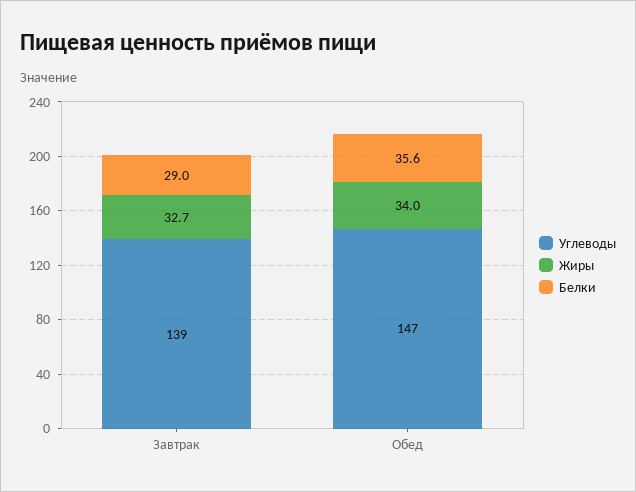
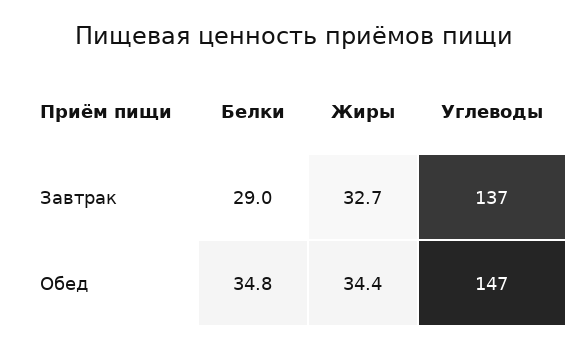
  {
    "Углеводы": {
-     "Завтрак": 139,
+     "Завтрак": 137,
      "Обед": 147
    },
    "Жиры": {
      "Завтрак": 32.7,
-     "Обед": 34
+     "Обед": 34.4
    },
    "Белки": {
      "Завтрак": 29,
-     "Обед": 35.6
+     "Обед": 34.8
    }
  }

